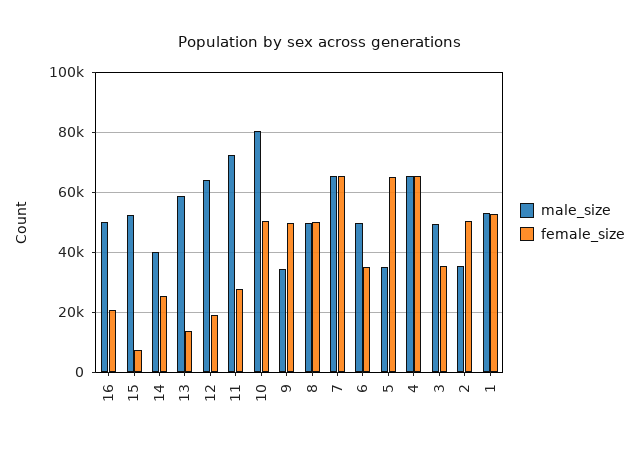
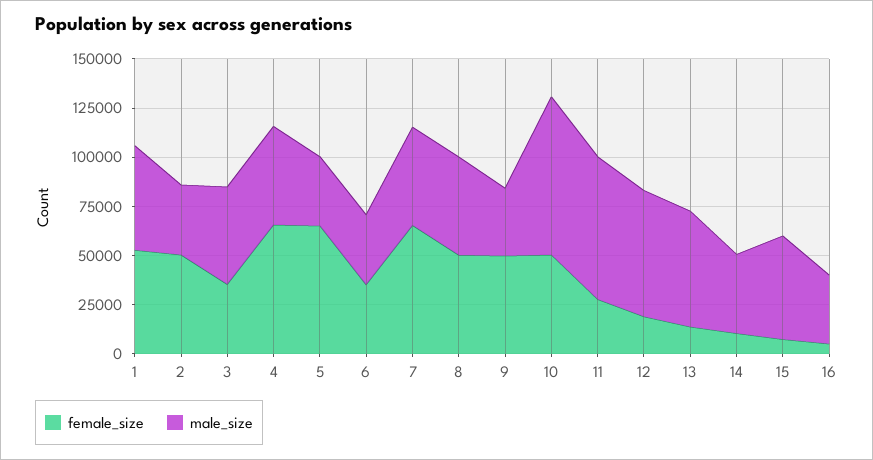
  {
    "male_size": {
-     "16": 50000,
+     "16": 35000,
      "15": 52500,
      "14": 40000,
      "13": 60000,
      "12": 65000,
      "11": 72500,
      "10": 80000,
      "9": 35000,
      "8": 50000,
-     "7": 65000,
+     "7": 50000,
-     "6": 50000,
+     "6": 35000,
      "5": 35000,
-     "4": 65000,
+     "4": 50000,
      "3": 50000,
      "2": 35000,
      "1": 52500
    },
    "female_size": {
-     "16": 20000,
+     "16": 5000,
      "15": 7500,
-     "14": 25000,
+     "14": 10000,
      "13": 12500,
      "12": 20000,
      "11": 27500,
      "10": 50000,
      "9": 50000,
      "8": 50000,
      "7": 65000,
      "6": 35000,
      "5": 65000,
      "4": 65000,
      "3": 35000,
      "2": 50000,
      "1": 52500
    }
  }

